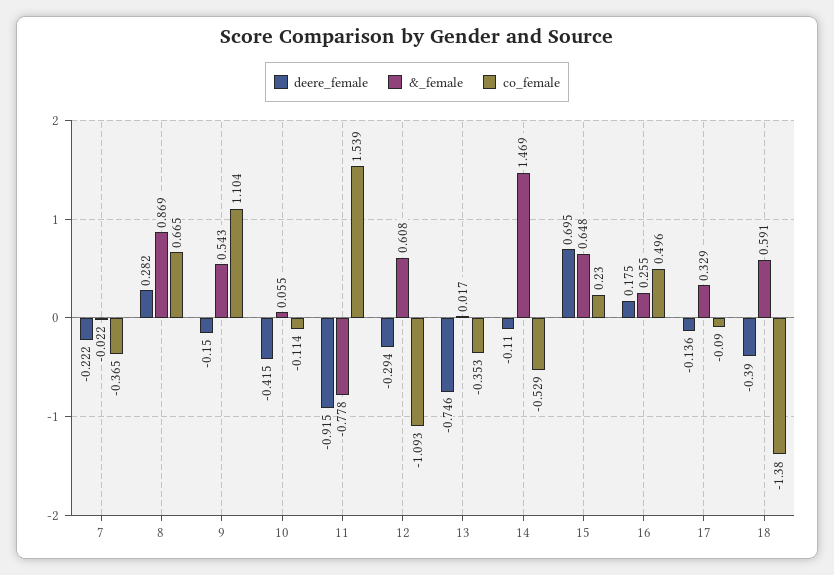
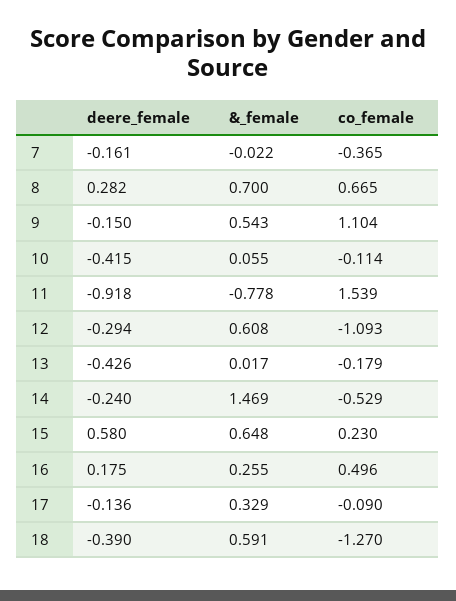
  {
    "deere_female": {
-     "7": -0.222,
+     "7": -0.161,
      "8": 0.282,
      "9": -0.15,
      "10": -0.415,
-     "11": -0.915,
+     "11": -0.918,
      "12": -0.294,
-     "13": -0.746,
+     "13": -0.426,
-     "14": -0.11,
+     "14": -0.24,
-     "15": 0.695,
+     "15": 0.58,
      "16": 0.175,
      "17": -0.136,
      "18": -0.39
    },
    "&_female": {
      "7": -0.022,
-     "8": 0.869,
+     "8": 0.7,
      "9": 0.543,
      "10": 0.055,
      "11": -0.778,
      "12": 0.608,
      "13": 0.017,
      "14": 1.469,
      "15": 0.648,
      "16": 0.255,
      "17": 0.329,
      "18": 0.591
    },
    "co_female": {
      "7": -0.365,
      "8": 0.665,
      "9": 1.104,
      "10": -0.114,
      "11": 1.539,
      "12": -1.093,
-     "13": -0.353,
+     "13": -0.179,
      "14": -0.529,
      "15": 0.23,
      "16": 0.496,
      "17": -0.09,
-     "18": -1.38
+     "18": -1.27
    }
  }

